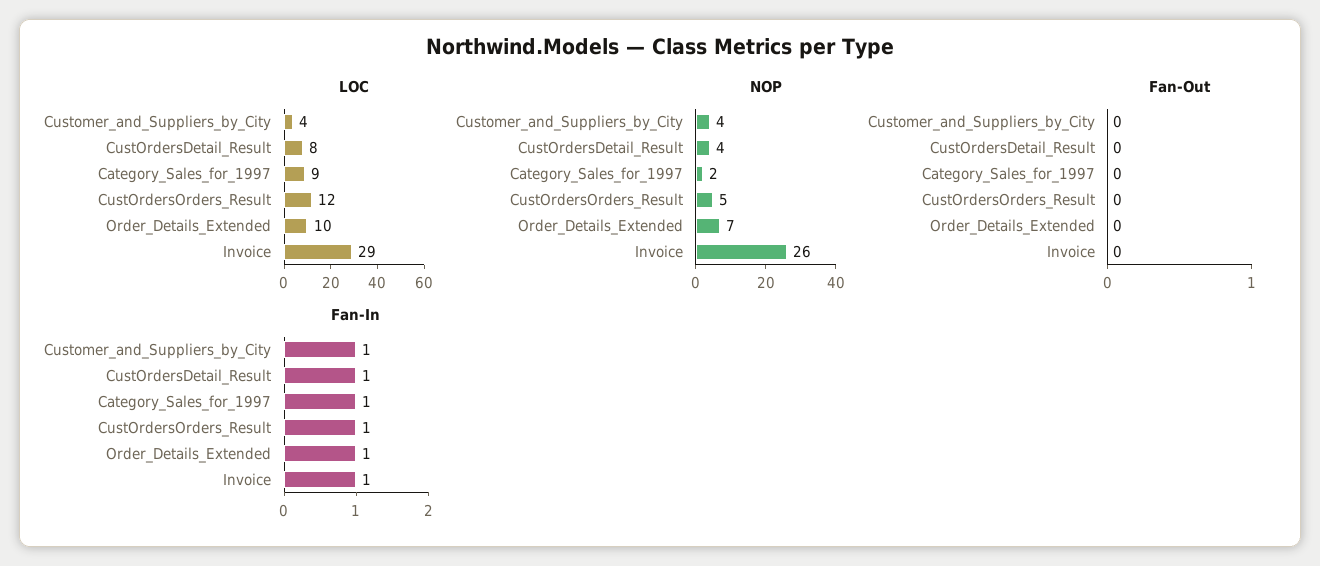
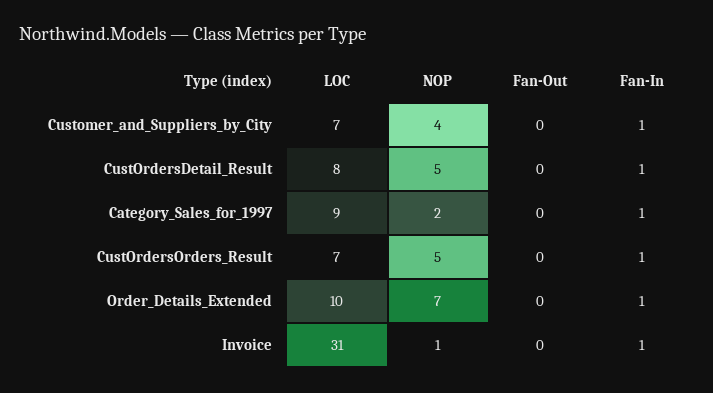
  {
    "LOC": {
-     "Customer_and_Suppliers_by_City": 4,
+     "Customer_and_Suppliers_by_City": 7,
      "CustOrdersDetail_Result": 8,
      "Category_Sales_for_1997": 9,
-     "CustOrdersOrders_Result": 12,
+     "CustOrdersOrders_Result": 7,
      "Order_Details_Extended": 10,
-     "Invoice": 29
+     "Invoice": 31
    },
    "NOP": {
      "Customer_and_Suppliers_by_City": 4,
-     "CustOrdersDetail_Result": 4,
+     "CustOrdersDetail_Result": 5,
      "Category_Sales_for_1997": 2,
      "CustOrdersOrders_Result": 5,
      "Order_Details_Extended": 7,
-     "Invoice": 26
+     "Invoice": 1
    },
    "Fan-Out": {
      "Customer_and_Suppliers_by_City": 0,
      "CustOrdersDetail_Result": 0,
      "Category_Sales_for_1997": 0,
      "CustOrdersOrders_Result": 0,
      "Order_Details_Extended": 0,
      "Invoice": 0
    },
    "Fan-In": {
      "Customer_and_Suppliers_by_City": 1,
      "CustOrdersDetail_Result": 1,
      "Category_Sales_for_1997": 1,
      "CustOrdersOrders_Result": 1,
      "Order_Details_Extended": 1,
      "Invoice": 1
    }
  }

